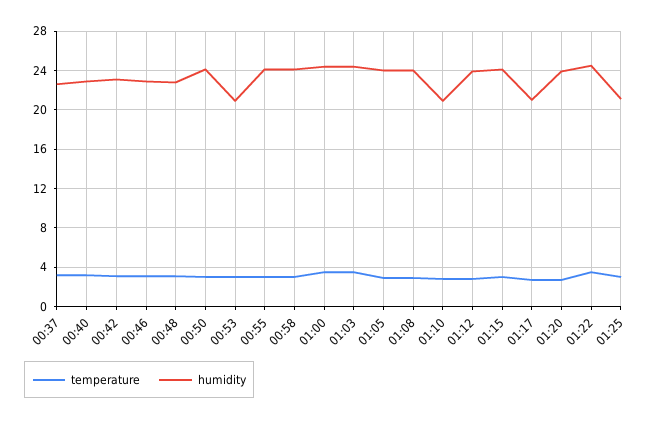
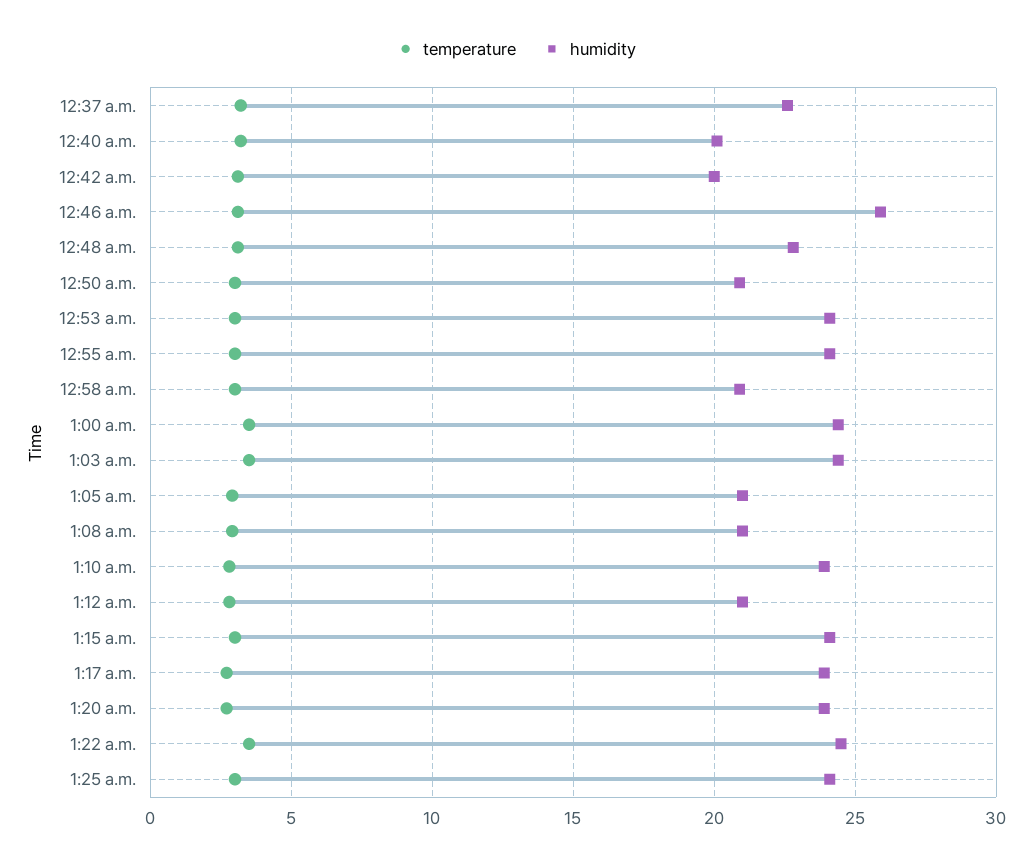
  {
    "temperature": {
      "00:37": 3,
      "00:40": 3,
      "00:42": 3,
      "00:46": 3,
      "00:48": 3,
      "00:50": 3,
      "00:53": 3,
      "00:55": 3,
      "00:58": 3,
      "01:00": 3.5,
      "01:03": 3.5,
      "01:05": 3,
      "01:08": 3,
      "01:10": 3,
      "01:12": 3,
      "01:15": 3,
      "01:17": 2.5,
      "01:20": 2.5,
      "01:22": 3.5,
      "01:25": 3
    },
    "humidity": {
      "00:37": 22.5,
-     "00:40": 23,
+     "00:40": 20,
-     "00:42": 23,
+     "00:42": 20,
-     "00:46": 23,
+     "00:46": 26,
      "00:48": 23,
-     "00:50": 24,
+     "00:50": 21,
-     "00:53": 21,
+     "00:53": 24,
      "00:55": 24,
-     "00:58": 24,
+     "00:58": 21,
      "01:00": 24.5,
      "01:03": 24.5,
-     "01:05": 24,
+     "01:05": 21,
-     "01:08": 24,
+     "01:08": 21,
-     "01:10": 21,
+     "01:10": 24,
-     "01:12": 24,
+     "01:12": 21,
      "01:15": 24,
-     "01:17": 21,
+     "01:17": 24,
      "01:20": 24,
      "01:22": 24.5,
-     "01:25": 21
+     "01:25": 24
    }
  }

